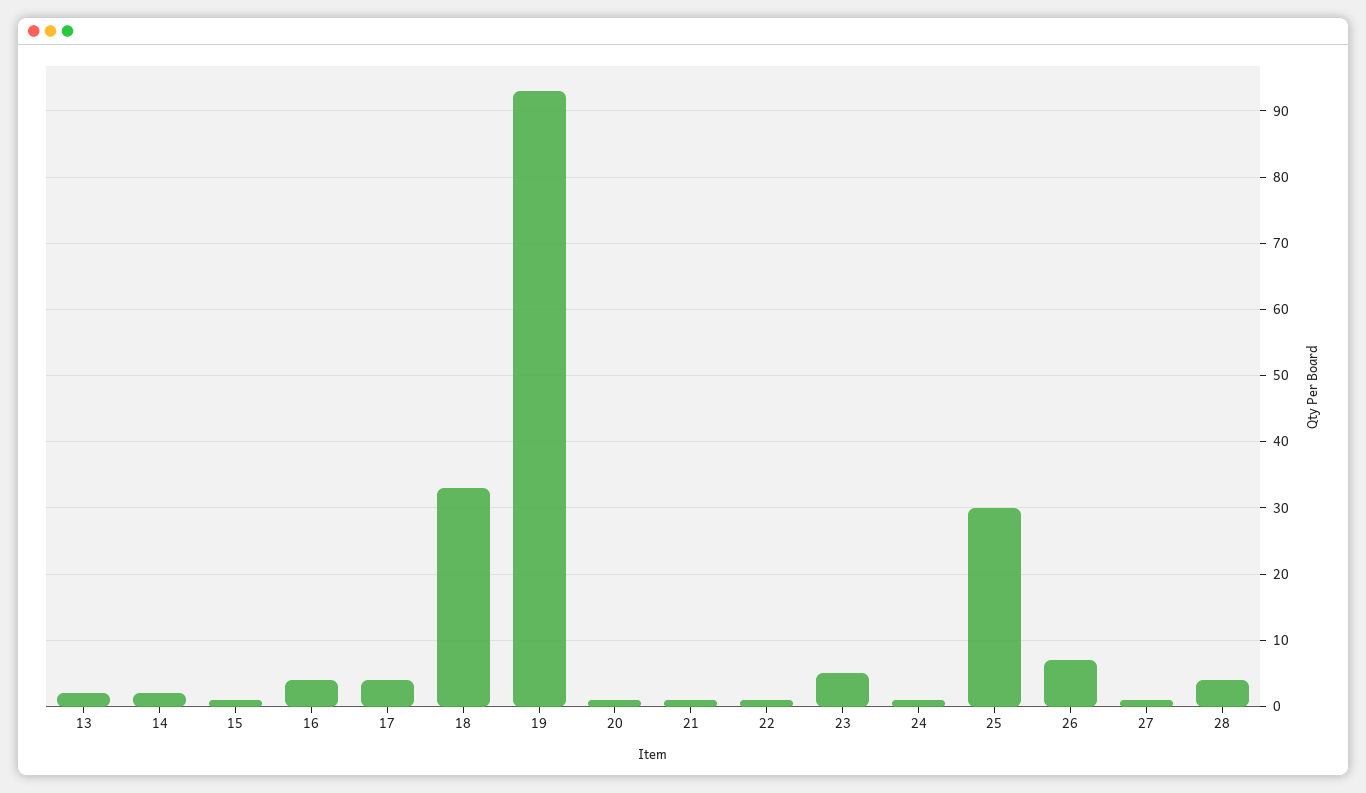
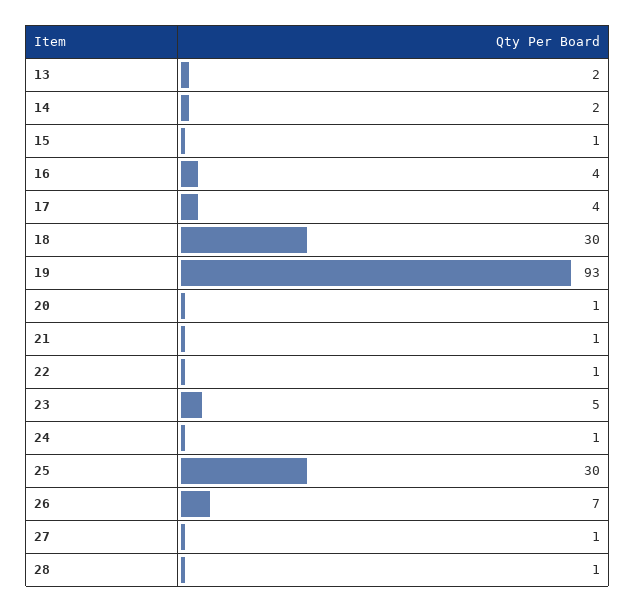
  {
    "13": 2,
    "14": 2,
    "15": 1,
    "16": 4,
    "17": 4,
-   "18": 33,
+   "18": 30,
    "19": 93,
    "20": 1,
    "21": 1,
    "22": 1,
    "23": 5,
    "24": 1,
    "25": 30,
    "26": 7,
    "27": 1,
-   "28": 4
+   "28": 1
  }

